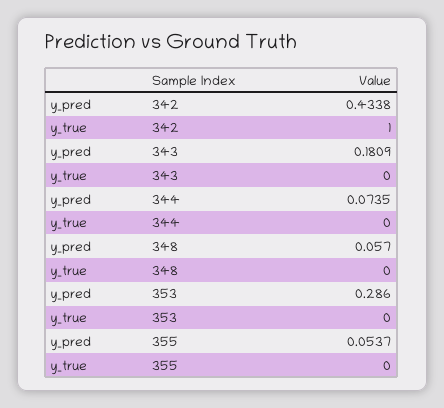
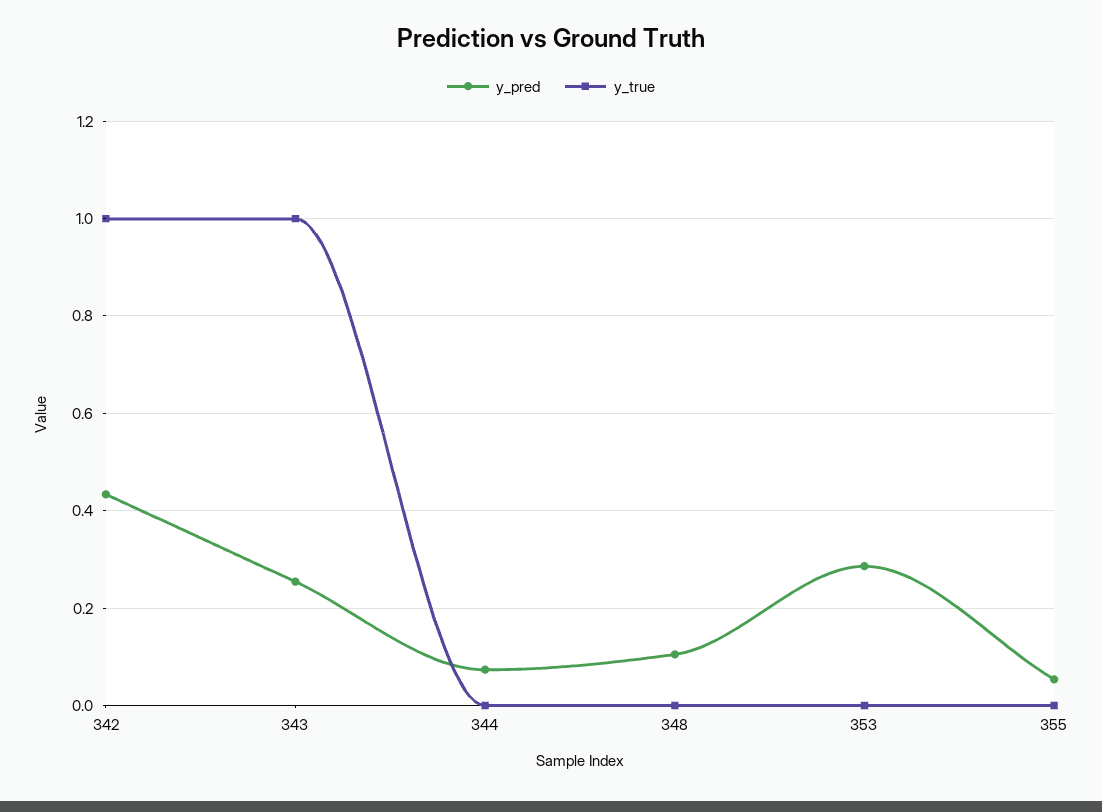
  {
    "y_pred": {
      "342": 0.4338,
-     "343": 0.1809,
+     "343": 0.26,
      "344": 0.0735,
-     "348": 0.057,
+     "348": 0.1,
      "353": 0.286,
      "355": 0.0537
    },
    "y_true": {
      "342": 1,
-     "343": 0,
+     "343": 1,
      "344": 0,
      "348": 0,
      "353": 0,
      "355": 0
    }
  }

